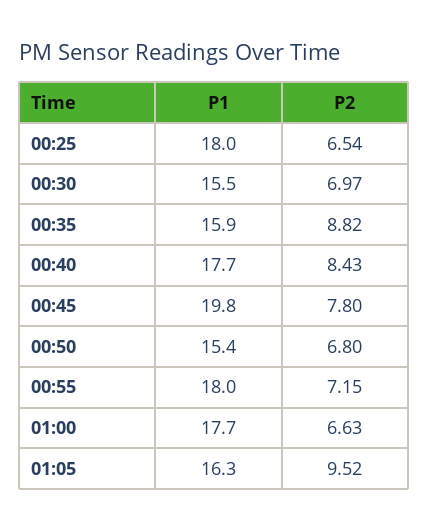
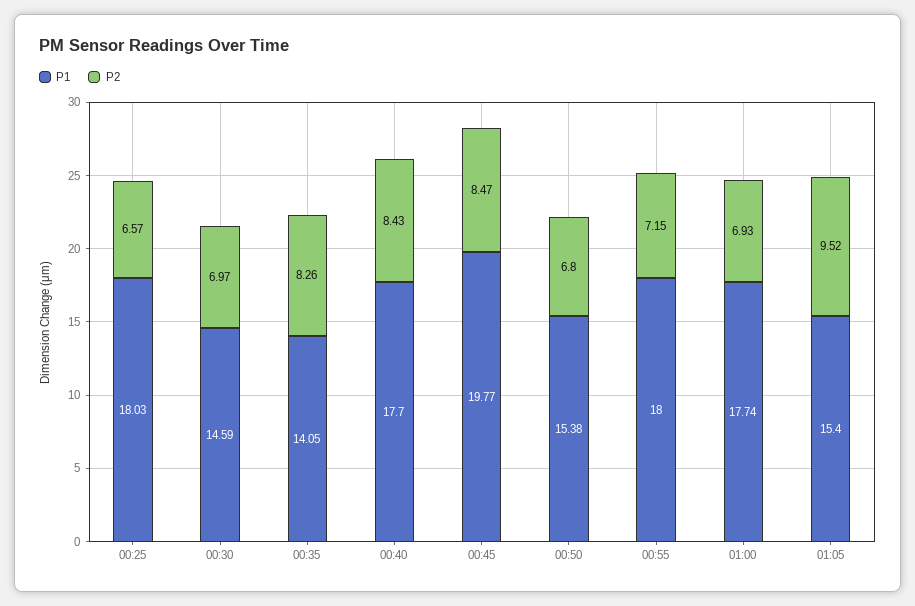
  {
    "P1": {
      "00:25": 18.03,
-     "00:30": 15.5,
+     "00:30": 14.59,
-     "00:35": 15.9,
+     "00:35": 14.05,
      "00:40": 17.7,
      "00:45": 19.77,
      "00:50": 15.38,
      "00:55": 18,
      "01:00": 17.74,
-     "01:05": 16.3
+     "01:05": 15.4
    },
    "P2": {
-     "00:25": 6.54,
+     "00:25": 6.57,
      "00:30": 6.97,
-     "00:35": 8.82,
+     "00:35": 8.26,
      "00:40": 8.43,
-     "00:45": 7.8,
+     "00:45": 8.47,
      "00:50": 6.8,
      "00:55": 7.15,
-     "01:00": 6.63,
+     "01:00": 6.93,
      "01:05": 9.52
    }
  }

